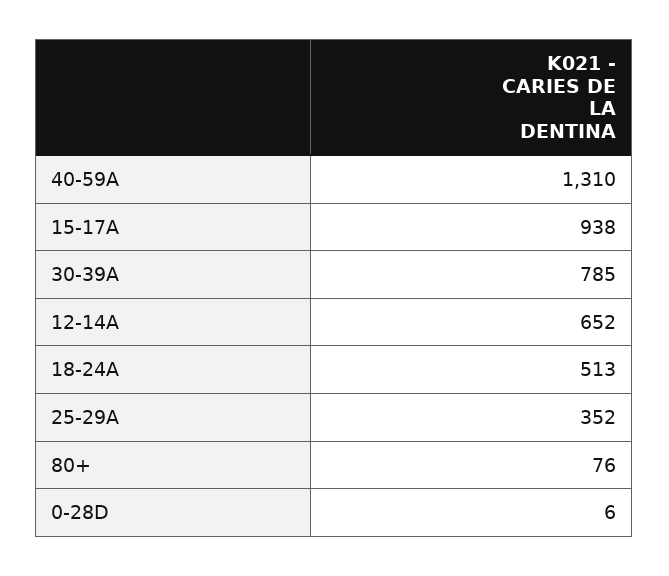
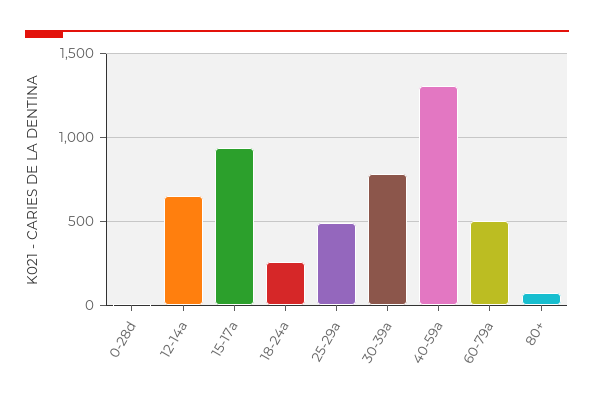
  {
    "40-59A": 1310,
    "15-17A": 938,
    "30-39A": 785,
    "12-14A": 652,
-   "18-24A": 513,
+   "18-24A": 250,
-   "25-29A": 352,
+   "25-29A": 500,
    "80+": 76,
-   "0-28D": 6
+   "0-28D": 6,
+   "60-79a": 500
  }

